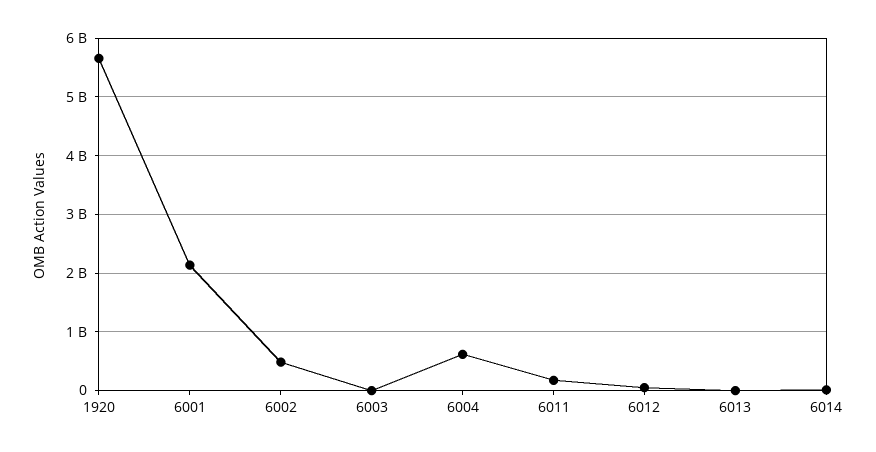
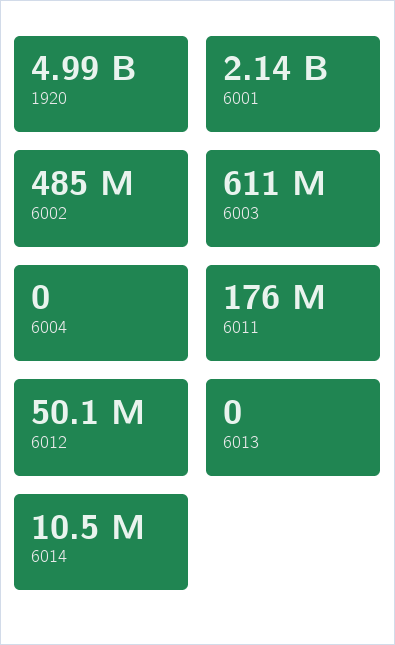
  {
-   "1920": 5600000000,
+   "1920": 4990000000,
    "6001": 2140000000,
    "6002": 485000000,
-   "6003": 0,
+   "6003": 611000000,
-   "6004": 600000000,
+   "6004": 0,
    "6011": 176000000,
    "6012": 50100000,
    "6013": 0,
    "6014": 10500000
  }

